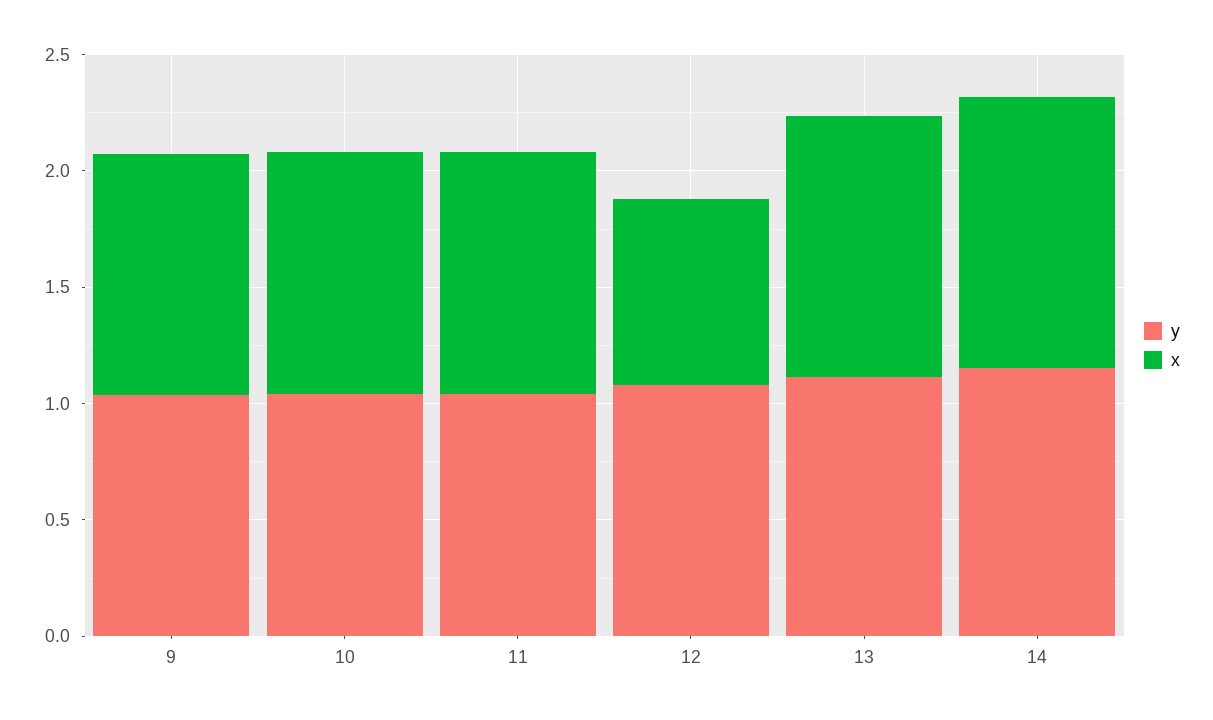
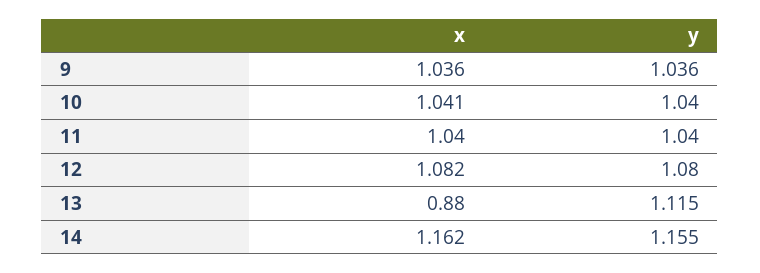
  {
    "y": {
      "9": 1.036,
      "10": 1.04,
      "11": 1.04,
      "12": 1.08,
      "13": 1.115,
      "14": 1.155
    },
    "x": {
      "9": 1.036,
      "10": 1.041,
      "11": 1.04,
-     "12": 0.8,
+     "12": 1.082,
-     "13": 1.1,
+     "13": 0.88,
      "14": 1.162
    }
  }

